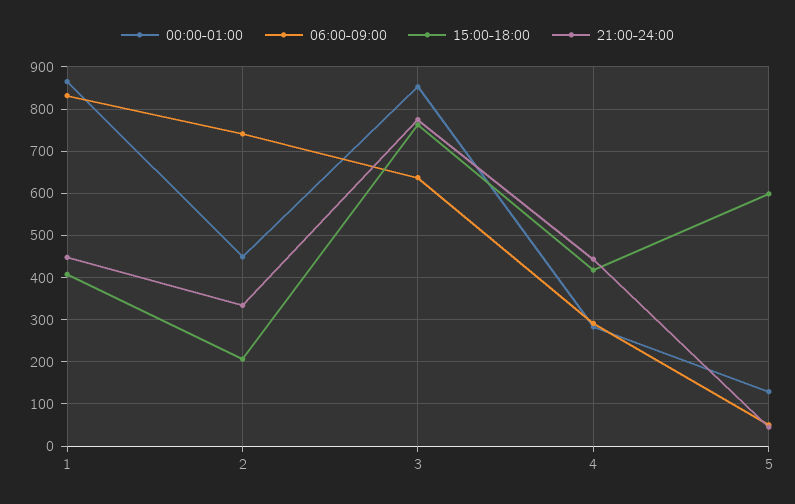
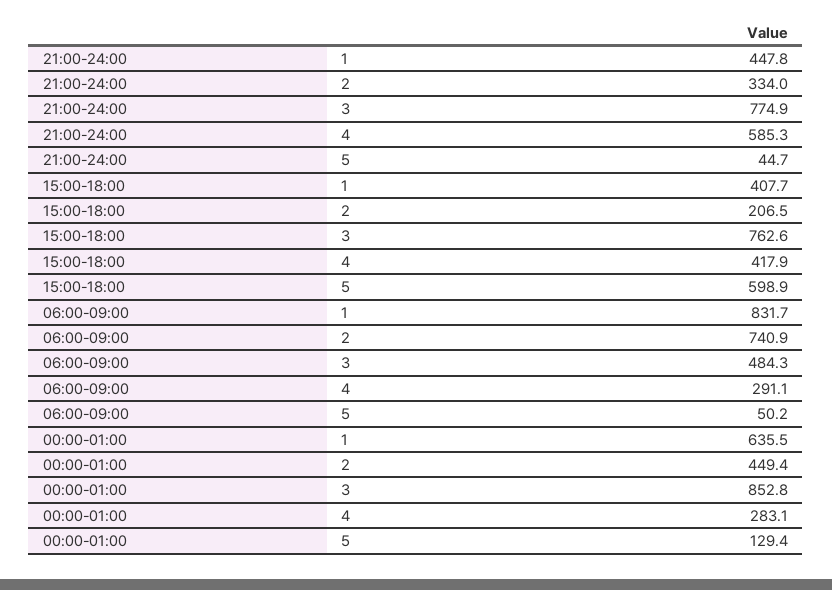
  {
    "00:00-01:00": {
-     "1": 860,
+     "1": 635.5,
      "2": 449.4,
      "3": 852.8,
      "4": 283.1,
      "5": 129.4
    },
    "06:00-09:00": {
      "1": 831.7,
      "2": 740.9,
-     "3": 640,
+     "3": 484.3,
      "4": 291.1,
      "5": 50.2
    },
    "15:00-18:00": {
      "1": 407.7,
      "2": 206.5,
      "3": 762.6,
      "4": 417.9,
      "5": 598.9
    },
    "21:00-24:00": {
      "1": 447.8,
      "2": 334,
      "3": 774.9,
-     "4": 440,
+     "4": 585.3,
      "5": 44.7
    }
  }

